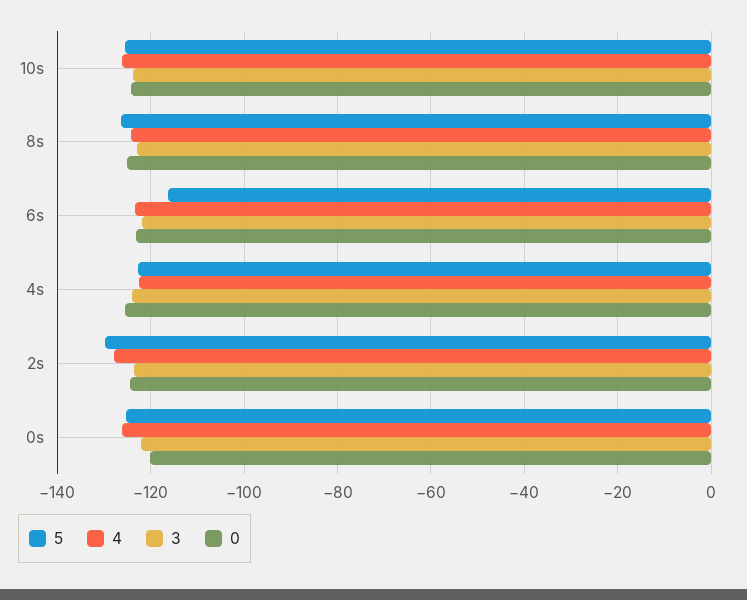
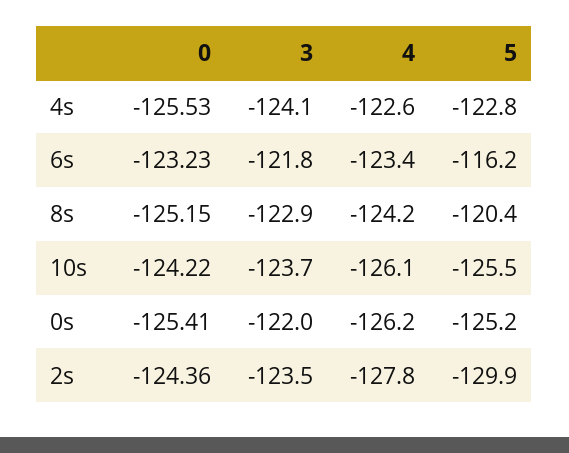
  {
    "5": {
      "10s": -125.5,
-     "8s": -126,
+     "8s": -120.4,
      "6s": -116.2,
      "4s": -122.8,
      "2s": -129.9,
      "0s": -125.2
    },
    "4": {
      "10s": -126.1,
      "8s": -124.2,
      "6s": -123.4,
      "4s": -122.6,
      "2s": -127.8,
      "0s": -126.2
    },
    "3": {
      "10s": -123.7,
      "8s": -122.9,
      "6s": -121.8,
      "4s": -124.1,
      "2s": -123.5,
      "0s": -122
    },
    "0": {
      "10s": -124.22,
      "8s": -125.15,
      "6s": -123.23,
      "4s": -125.53,
      "2s": -124.36,
-     "0s": -120
+     "0s": -125.41
    }
  }

